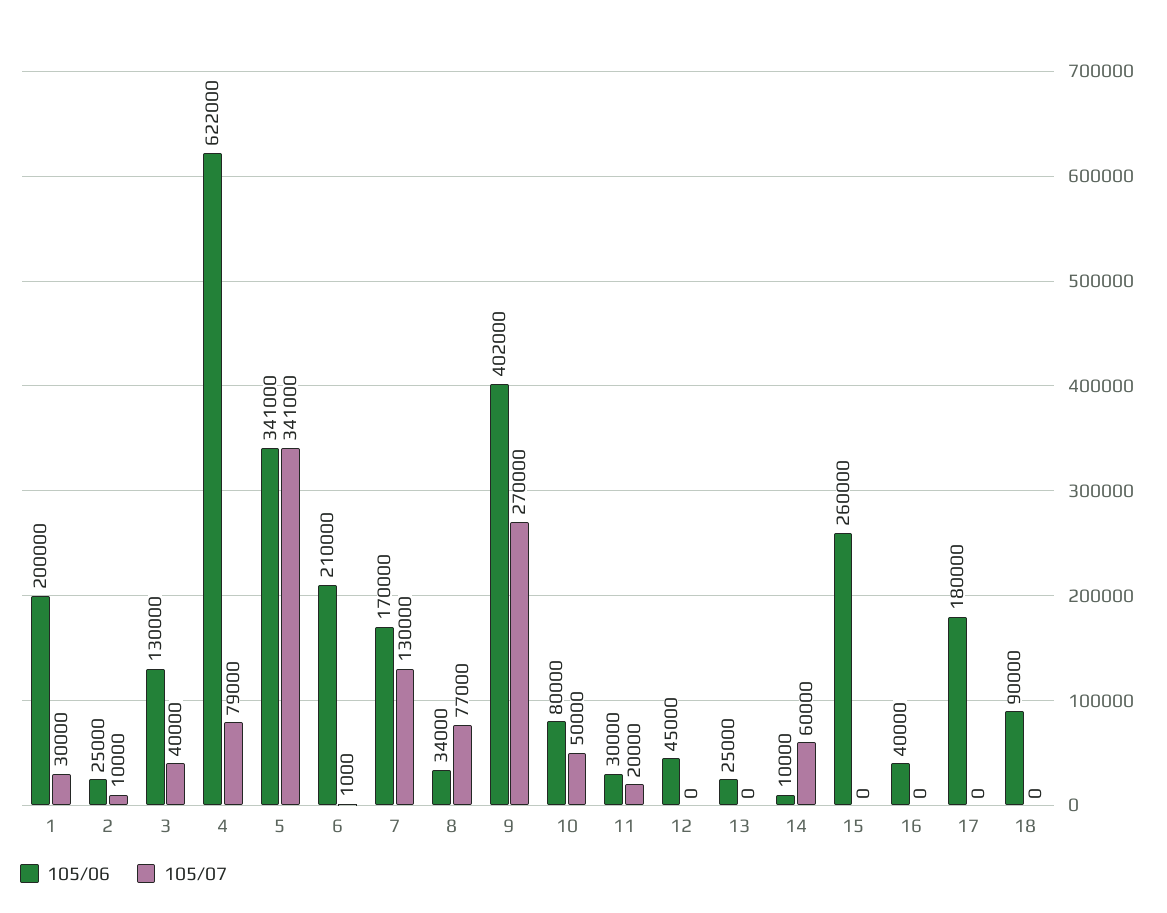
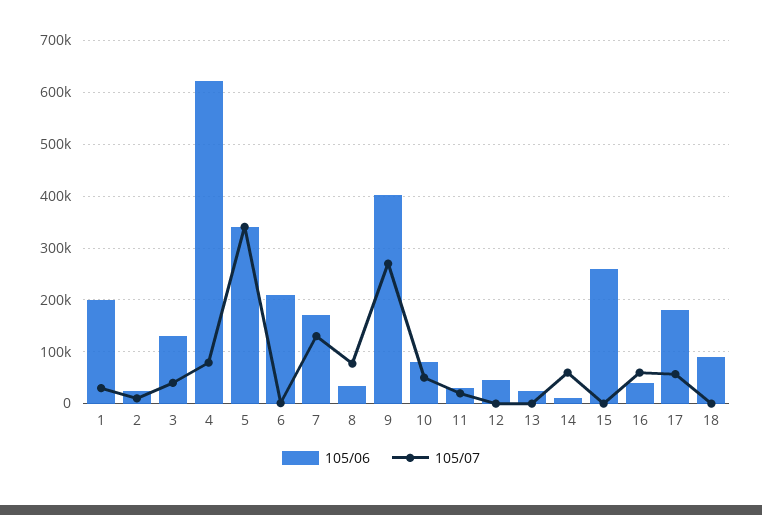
  {
    "105/06": {
      "1": 200000,
      "2": 25000,
      "3": 130000,
      "4": 622000,
      "5": 341000,
      "6": 210000,
      "7": 170000,
      "8": 34000,
      "9": 402000,
      "10": 80000,
      "11": 30000,
      "12": 45000,
      "13": 25000,
      "14": 10000,
      "15": 260000,
      "16": 40000,
      "17": 180000,
      "18": 90000
    },
    "105/07": {
      "1": 30000,
      "2": 10000,
      "3": 40000,
      "4": 79000,
      "5": 341000,
      "6": 1000,
      "7": 130000,
      "8": 77000,
      "9": 270000,
      "10": 50000,
      "11": 20000,
      "12": 0,
      "13": 0,
      "14": 60000,
      "15": 0,
-     "16": 0,
+     "16": 60000,
-     "17": 0,
+     "17": 60000,
      "18": 0
    }
  }

